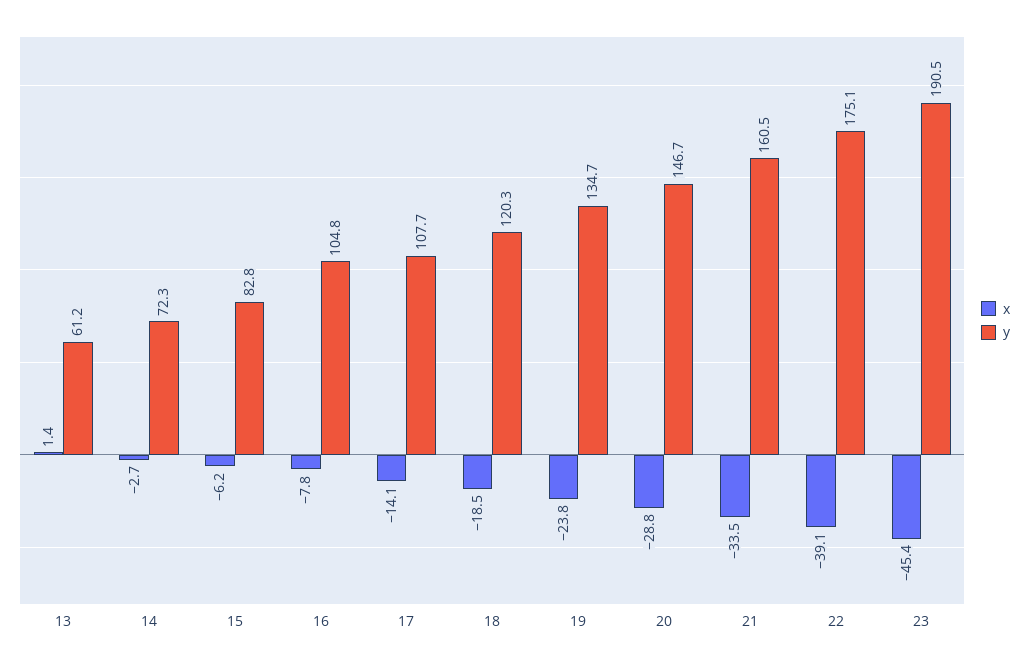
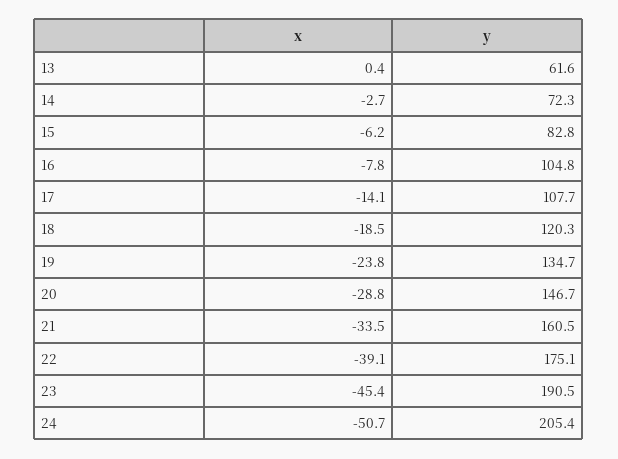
  {
    "x": {
-     "13": 1.4,
+     "13": 0.4,
      "14": -2.7,
      "15": -6.2,
      "16": -7.8,
      "17": -14.1,
      "18": -18.5,
      "19": -23.8,
      "20": -28.8,
      "21": -33.5,
      "22": -39.1,
-     "23": -45.4
+     "23": -45.4,
+     "24": -50.7
    },
    "y": {
-     "13": 61.2,
+     "13": 61.6,
      "14": 72.3,
      "15": 82.8,
      "16": 104.8,
      "17": 107.7,
      "18": 120.3,
      "19": 134.7,
      "20": 146.7,
      "21": 160.5,
      "22": 175.1,
-     "23": 190.5
+     "23": 190.5,
+     "24": 205.4
    }
  }

